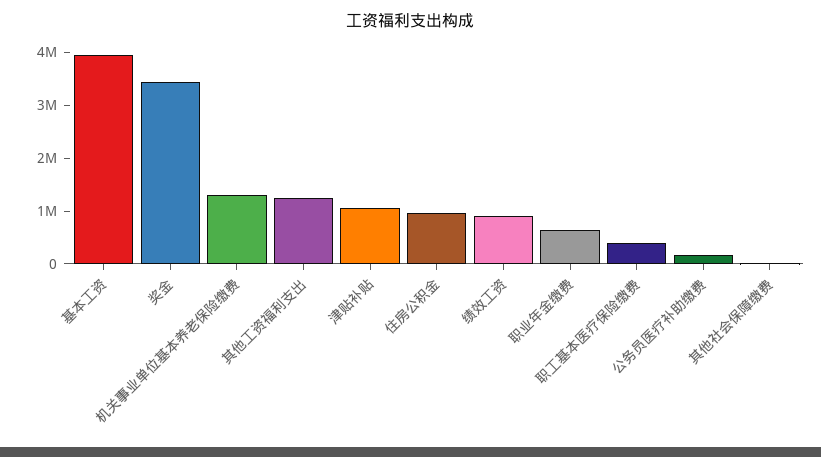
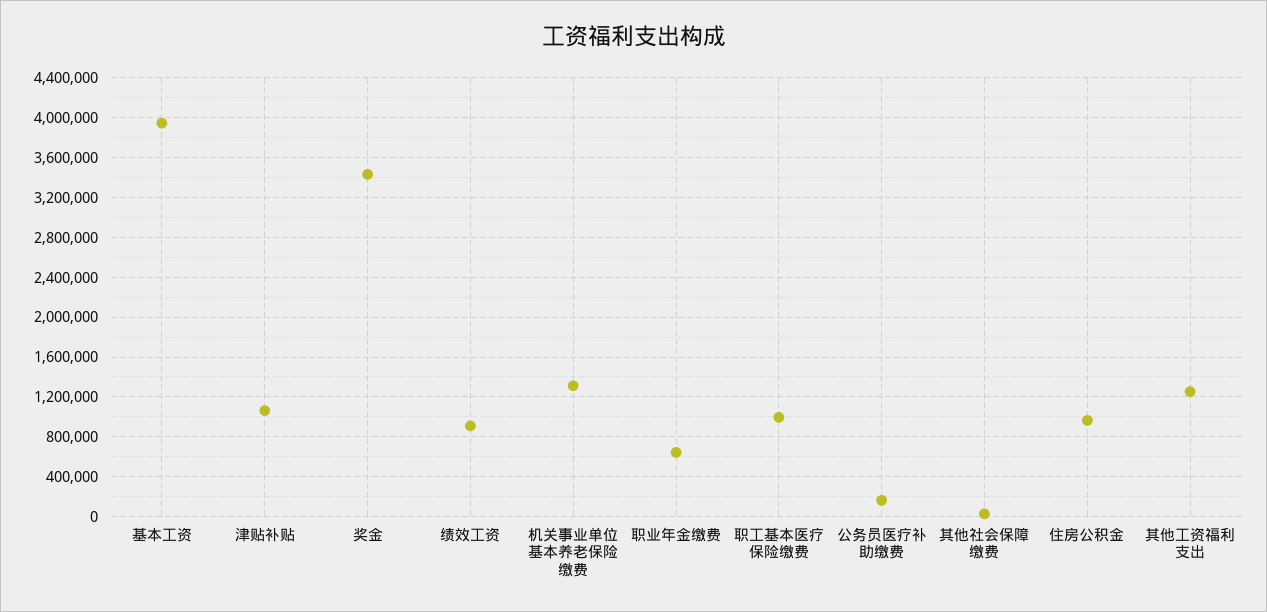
  {
    "基本工资": 3900000,
    "奖金": 3400000,
    "机关事业单位基本养老保险缴费": 1300000,
    "其他工资福利支出": 1300000,
    "津贴补贴": 1100000,
    "住房公积金": 1000000,
    "绩效工资": 900000,
    "职业年金缴费": 600000,
-   "职工基本医疗保险缴费": 400000,
+   "职工基本医疗保险缴费": 1000000,
    "公务员医疗补助缴费": 200000,
    "其他社会保障缴费": 0
  }

